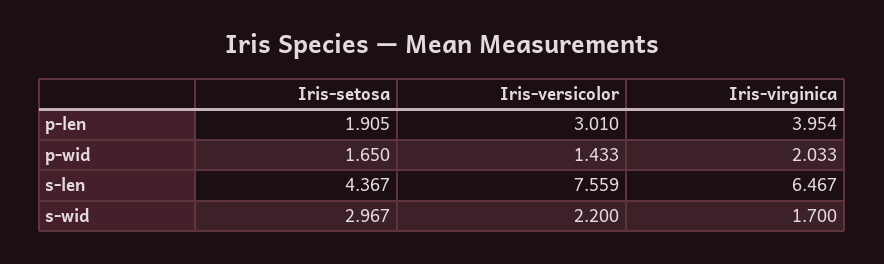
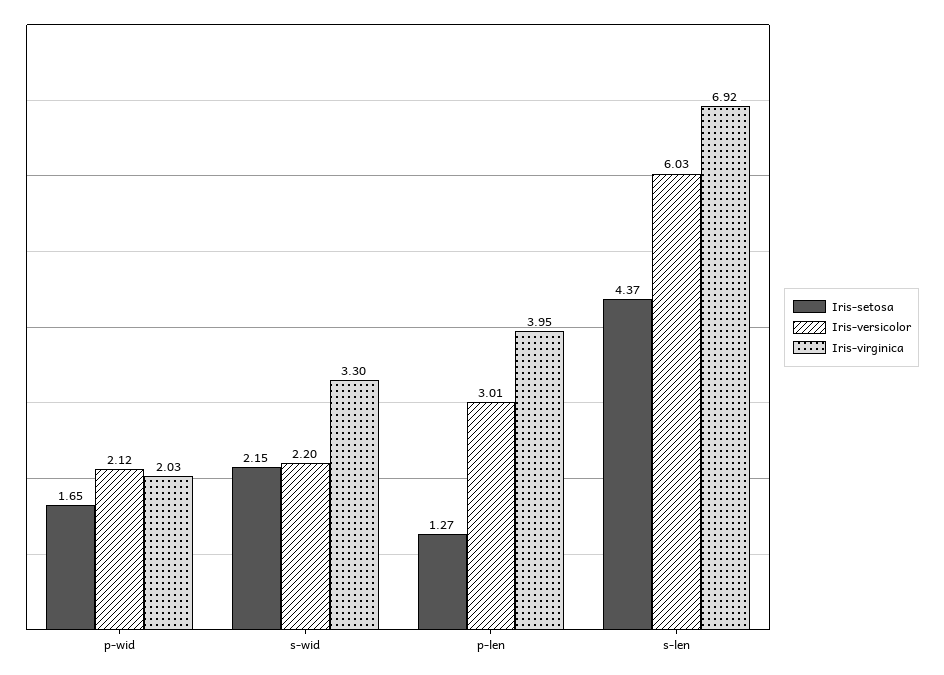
  {
    "Iris-setosa": {
-     "p-len": 1.905,
+     "p-len": 1.27,
      "p-wid": 1.65,
      "s-len": 4.367,
-     "s-wid": 2.967
+     "s-wid": 2.15
    },
    "Iris-versicolor": {
      "p-len": 3.01,
-     "p-wid": 1.433,
+     "p-wid": 2.12,
-     "s-len": 7.559,
+     "s-len": 6.03,
      "s-wid": 2.2
    },
    "Iris-virginica": {
      "p-len": 3.954,
      "p-wid": 2.033,
-     "s-len": 6.467,
+     "s-len": 6.92,
-     "s-wid": 1.7
+     "s-wid": 3.3
    }
  }

